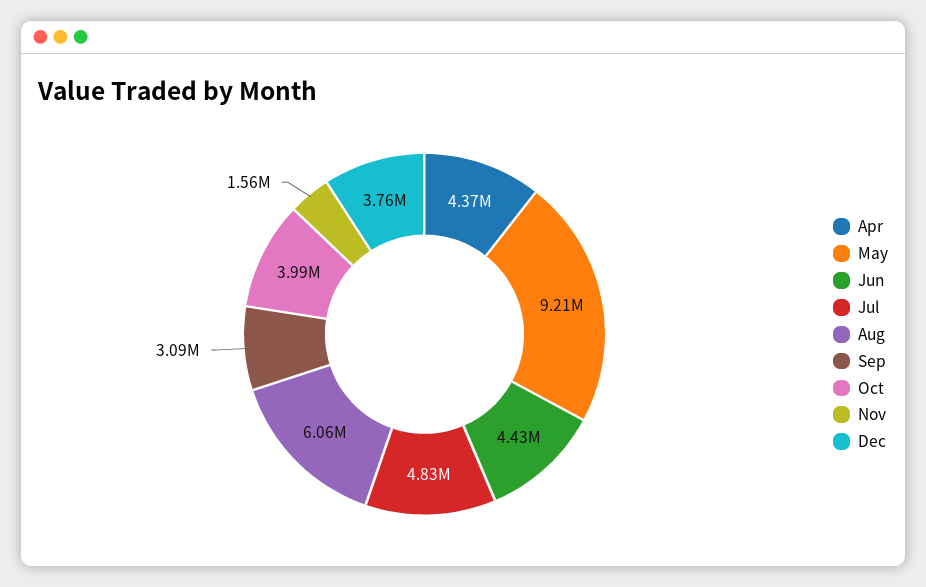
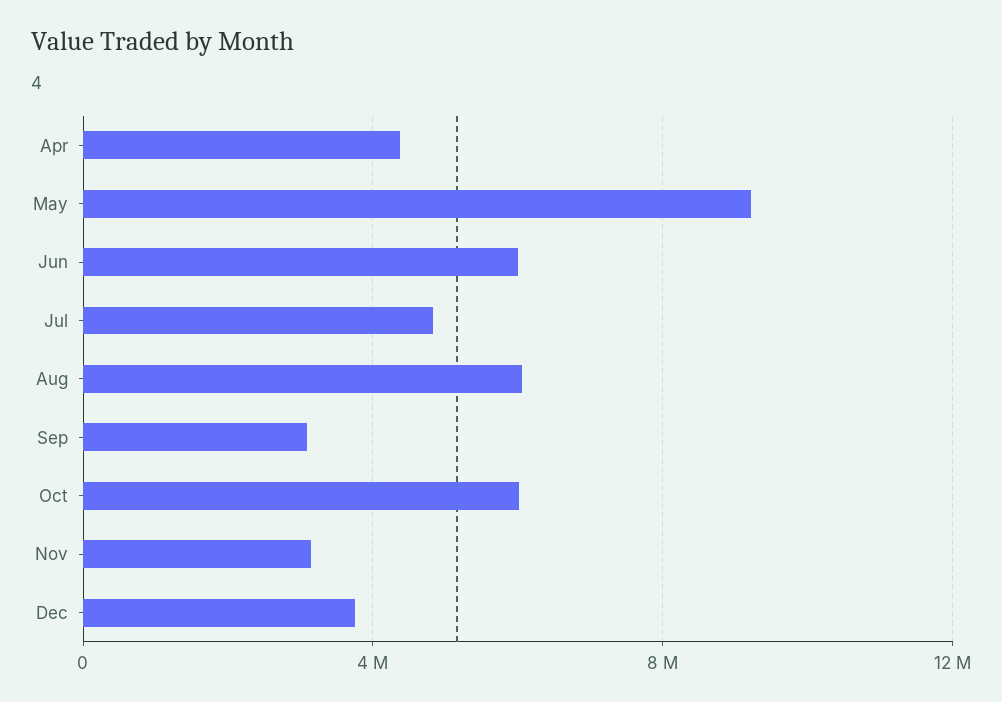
  {
    "Apr": 4370000,
    "May": 9210000,
-   "Jun": 4430000,
+   "Jun": 6000000,
    "Jul": 4830000,
    "Aug": 6060000,
    "Sep": 3090000,
-   "Oct": 3990000,
+   "Oct": 6000000,
-   "Nov": 1560000,
+   "Nov": 3000000,
    "Dec": 3760000
  }

